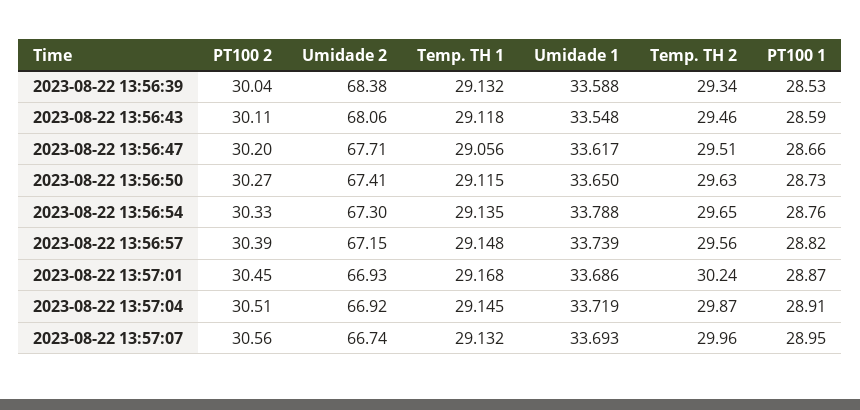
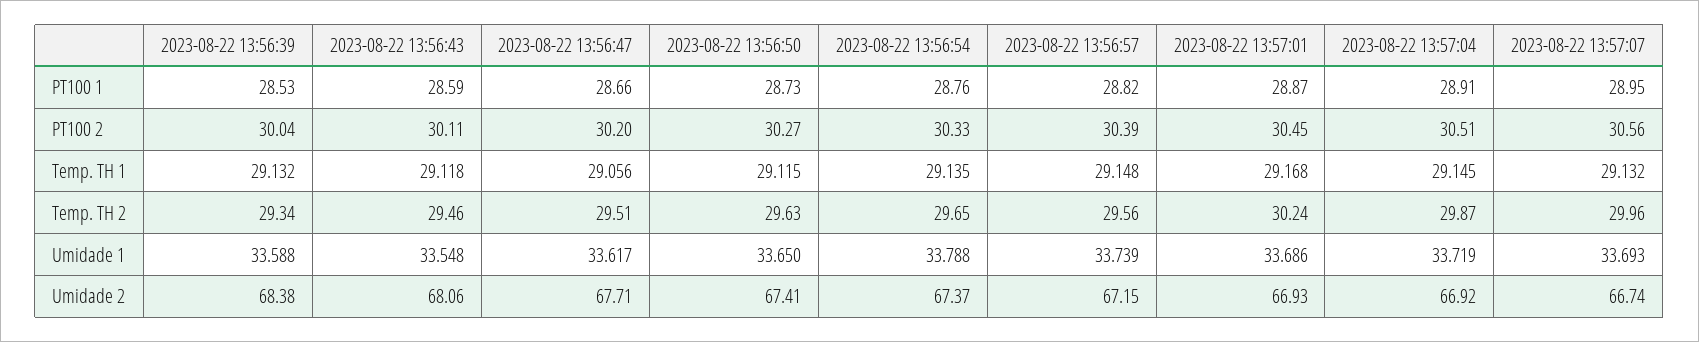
  {
    "PT100 2": {
      "2023-08-22 13:56:39": 30.04,
      "2023-08-22 13:56:43": 30.11,
      "2023-08-22 13:56:47": 30.2,
      "2023-08-22 13:56:50": 30.27,
      "2023-08-22 13:56:54": 30.33,
      "2023-08-22 13:56:57": 30.39,
      "2023-08-22 13:57:01": 30.45,
      "2023-08-22 13:57:04": 30.51,
      "2023-08-22 13:57:07": 30.56
    },
    "Umidade 2": {
      "2023-08-22 13:56:39": 68.38,
      "2023-08-22 13:56:43": 68.06,
      "2023-08-22 13:56:47": 67.71,
      "2023-08-22 13:56:50": 67.41,
-     "2023-08-22 13:56:54": 67.3,
+     "2023-08-22 13:56:54": 67.37,
      "2023-08-22 13:56:57": 67.15,
      "2023-08-22 13:57:01": 66.93,
      "2023-08-22 13:57:04": 66.92,
      "2023-08-22 13:57:07": 66.74
    },
    "Temp. TH 1": {
      "2023-08-22 13:56:39": 29.132,
      "2023-08-22 13:56:43": 29.118,
      "2023-08-22 13:56:47": 29.056,
      "2023-08-22 13:56:50": 29.115,
      "2023-08-22 13:56:54": 29.135,
      "2023-08-22 13:56:57": 29.148,
      "2023-08-22 13:57:01": 29.168,
      "2023-08-22 13:57:04": 29.145,
      "2023-08-22 13:57:07": 29.132
    },
    "Umidade 1": {
      "2023-08-22 13:56:39": 33.588,
      "2023-08-22 13:56:43": 33.548,
      "2023-08-22 13:56:47": 33.617,
      "2023-08-22 13:56:50": 33.65,
      "2023-08-22 13:56:54": 33.788,
      "2023-08-22 13:56:57": 33.739,
      "2023-08-22 13:57:01": 33.686,
      "2023-08-22 13:57:04": 33.719,
      "2023-08-22 13:57:07": 33.693
    },
    "Temp. TH 2": {
      "2023-08-22 13:56:39": 29.34,
      "2023-08-22 13:56:43": 29.46,
      "2023-08-22 13:56:47": 29.51,
      "2023-08-22 13:56:50": 29.63,
      "2023-08-22 13:56:54": 29.65,
      "2023-08-22 13:56:57": 29.56,
      "2023-08-22 13:57:01": 30.24,
      "2023-08-22 13:57:04": 29.87,
      "2023-08-22 13:57:07": 29.96
    },
    "PT100 1": {
      "2023-08-22 13:56:39": 28.53,
      "2023-08-22 13:56:43": 28.59,
      "2023-08-22 13:56:47": 28.66,
      "2023-08-22 13:56:50": 28.73,
      "2023-08-22 13:56:54": 28.76,
      "2023-08-22 13:56:57": 28.82,
      "2023-08-22 13:57:01": 28.87,
      "2023-08-22 13:57:04": 28.91,
      "2023-08-22 13:57:07": 28.95
    }
  }

